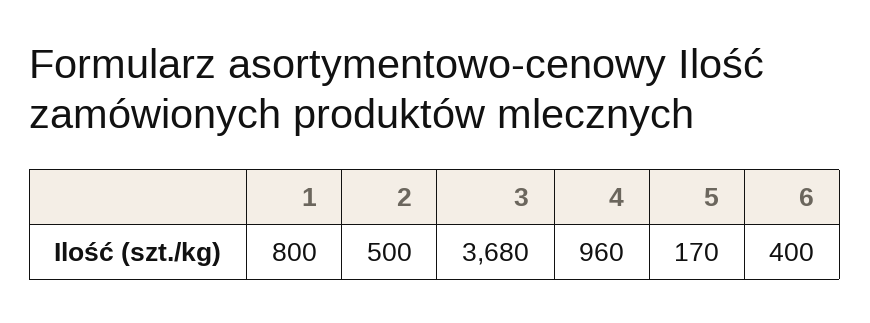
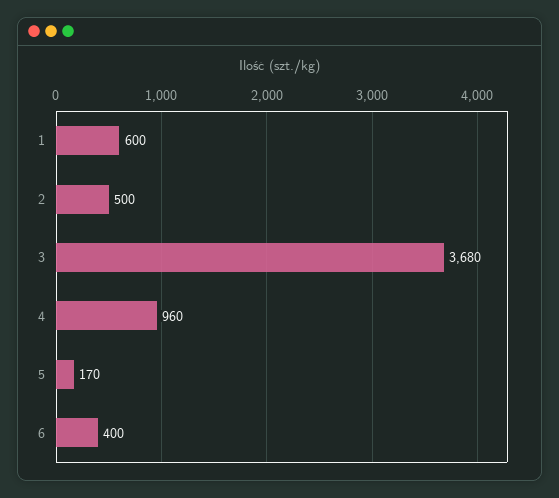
  {
-   "1": 800,
+   "1": 600,
    "2": 500,
    "3": 3680,
    "4": 960,
    "5": 170,
    "6": 400
  }

